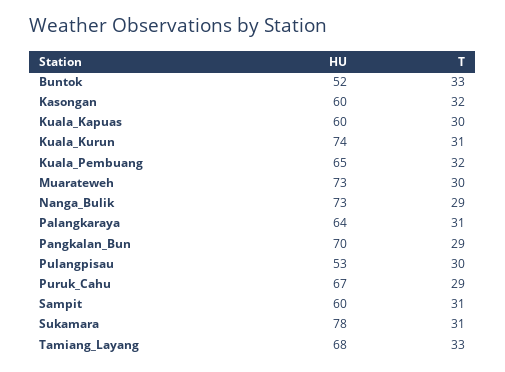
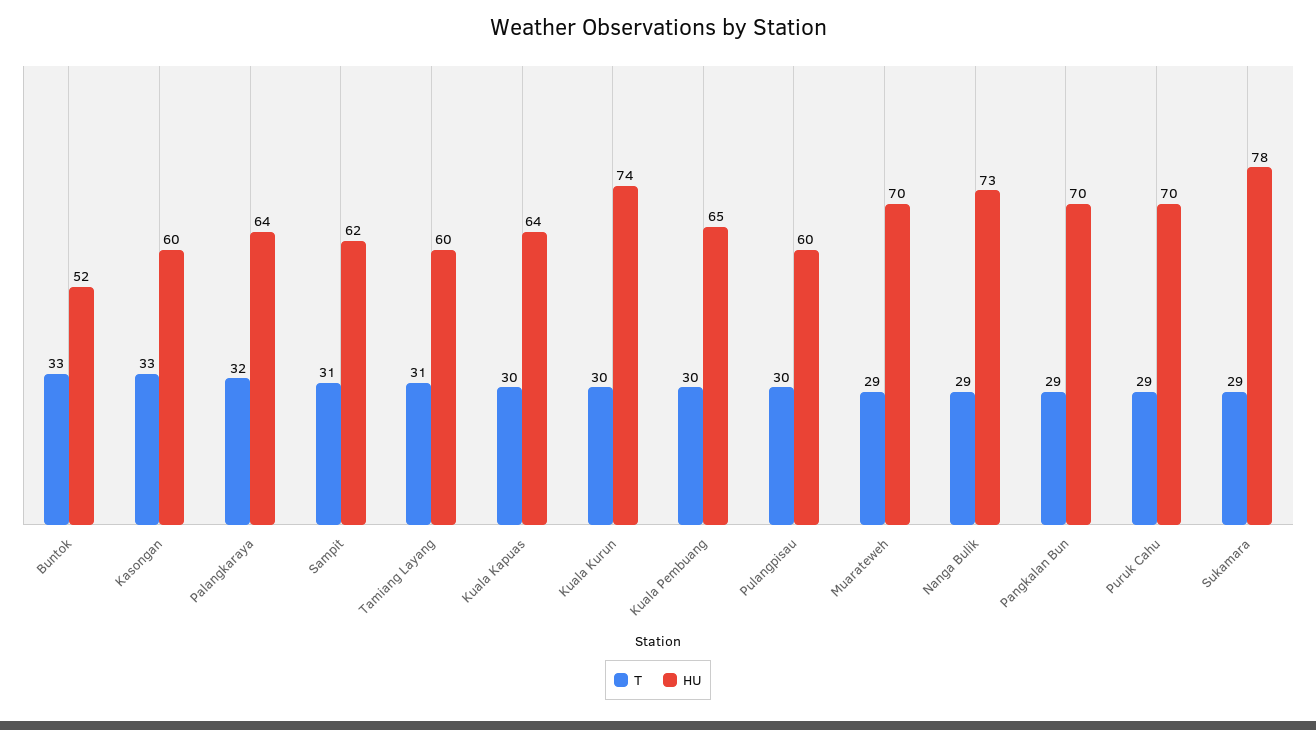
  {
    "HU": {
      "Buntok": 52,
      "Kasongan": 60,
-     "Kuala_Kapuas": 60,
+     "Kuala_Kapuas": 64,
      "Kuala_Kurun": 74,
      "Kuala_Pembuang": 65,
-     "Muarateweh": 73,
+     "Muarateweh": 70,
      "Nanga_Bulik": 73,
      "Palangkaraya": 64,
      "Pangkalan_Bun": 70,
-     "Pulangpisau": 53,
+     "Pulangpisau": 60,
-     "Puruk_Cahu": 67,
+     "Puruk_Cahu": 70,
-     "Sampit": 60,
+     "Sampit": 62,
      "Sukamara": 78,
-     "Tamiang_Layang": 68
+     "Tamiang_Layang": 60
    },
    "T": {
      "Buntok": 33,
-     "Kasongan": 32,
+     "Kasongan": 33,
      "Kuala_Kapuas": 30,
-     "Kuala_Kurun": 31,
+     "Kuala_Kurun": 30,
-     "Kuala_Pembuang": 32,
+     "Kuala_Pembuang": 30,
-     "Muarateweh": 30,
+     "Muarateweh": 29,
      "Nanga_Bulik": 29,
-     "Palangkaraya": 31,
+     "Palangkaraya": 32,
      "Pangkalan_Bun": 29,
      "Pulangpisau": 30,
      "Puruk_Cahu": 29,
      "Sampit": 31,
-     "Sukamara": 31,
+     "Sukamara": 29,
-     "Tamiang_Layang": 33
+     "Tamiang_Layang": 31
    }
  }

